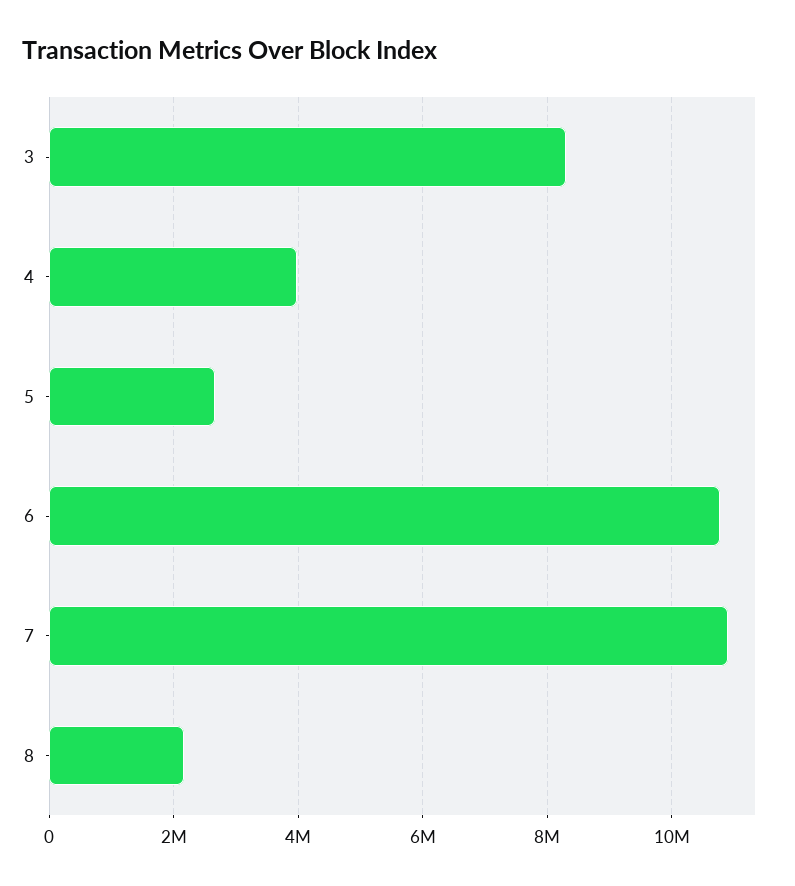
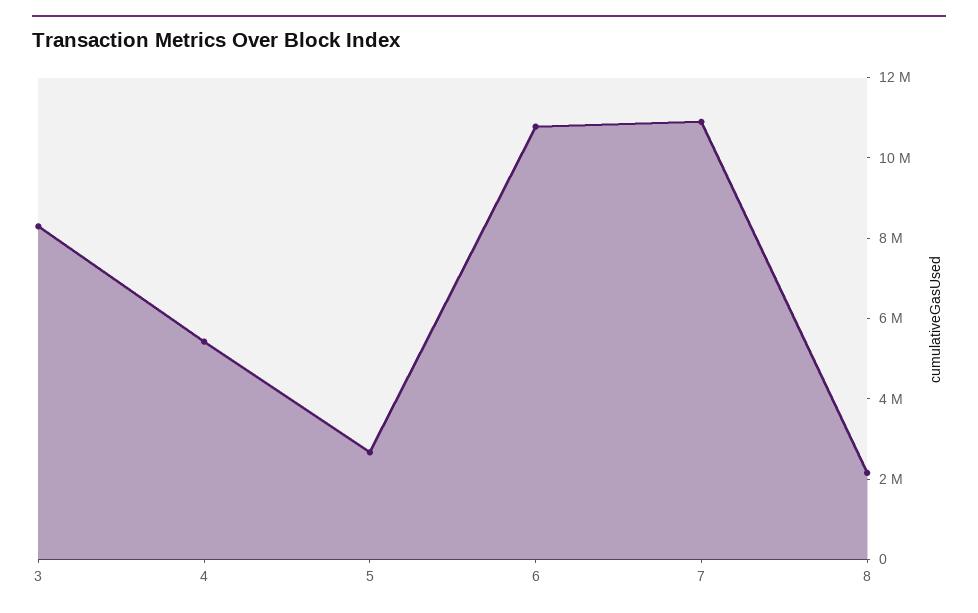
  {
    "3": 8200000,
-   "4": 4000000,
+   "4": 5500000,
    "5": 2600000,
    "6": 10800000,
    "7": 10800000,
    "8": 2200000
  }

